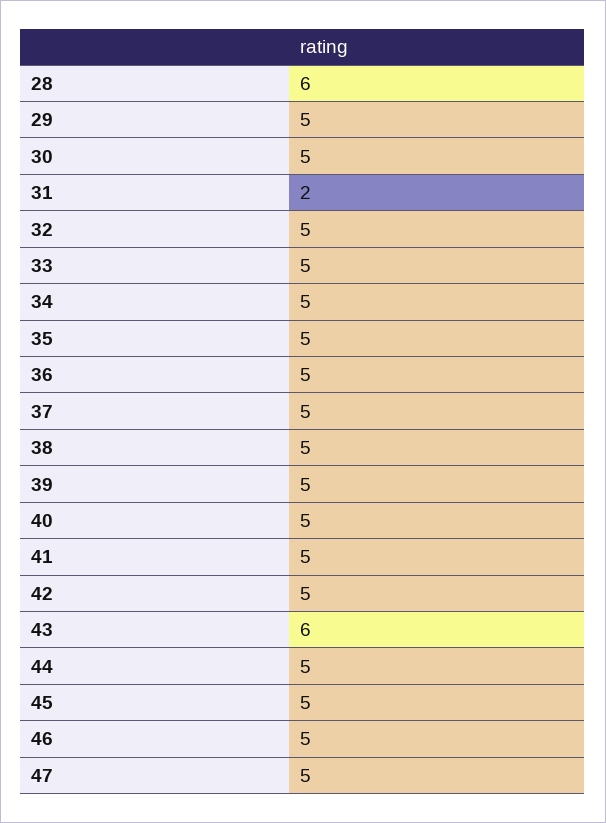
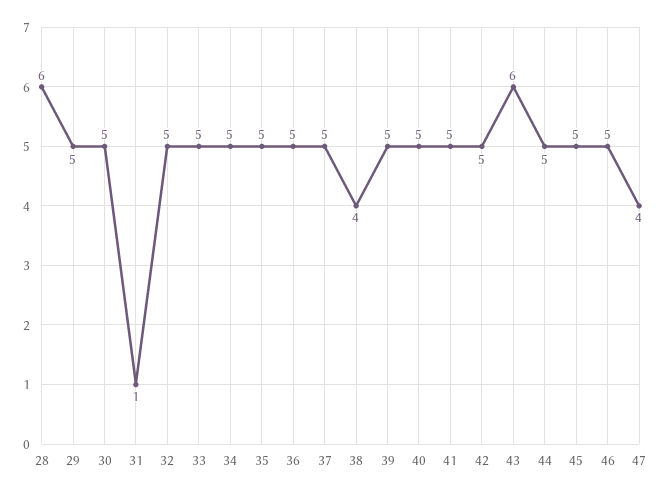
  {
    "28": 6,
    "29": 5,
    "30": 5,
-   "31": 2,
+   "31": 1,
    "32": 5,
    "33": 5,
    "34": 5,
    "35": 5,
    "36": 5,
    "37": 5,
-   "38": 5,
+   "38": 4,
    "39": 5,
    "40": 5,
    "41": 5,
    "42": 5,
    "43": 6,
    "44": 5,
    "45": 5,
    "46": 5,
-   "47": 5
+   "47": 4
  }

